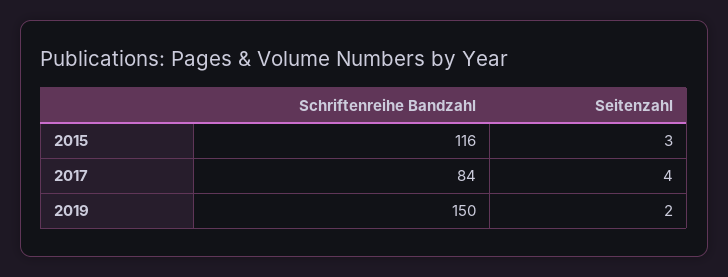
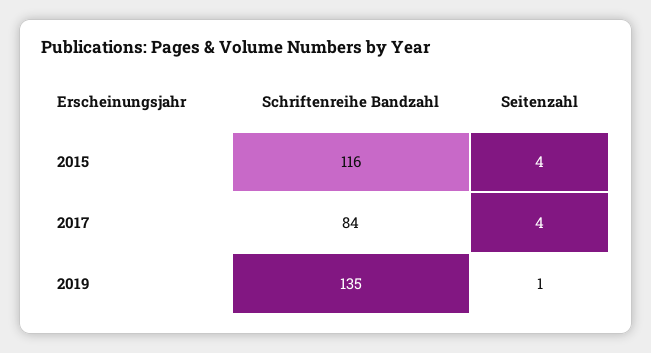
  {
    "Schriftenreihe Bandzahl": {
      "2015": 116,
      "2017": 84,
-     "2019": 150
+     "2019": 135
    },
    "Seitenzahl": {
-     "2015": 3,
+     "2015": 4,
      "2017": 4,
-     "2019": 2
+     "2019": 1
    }
  }

